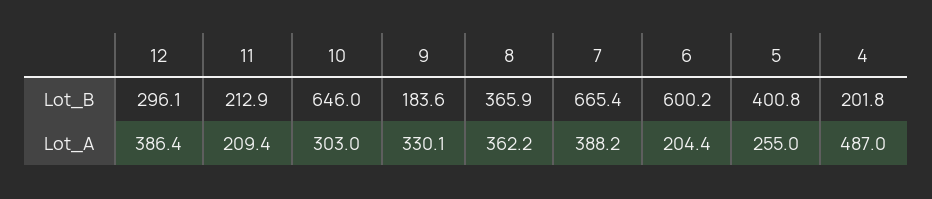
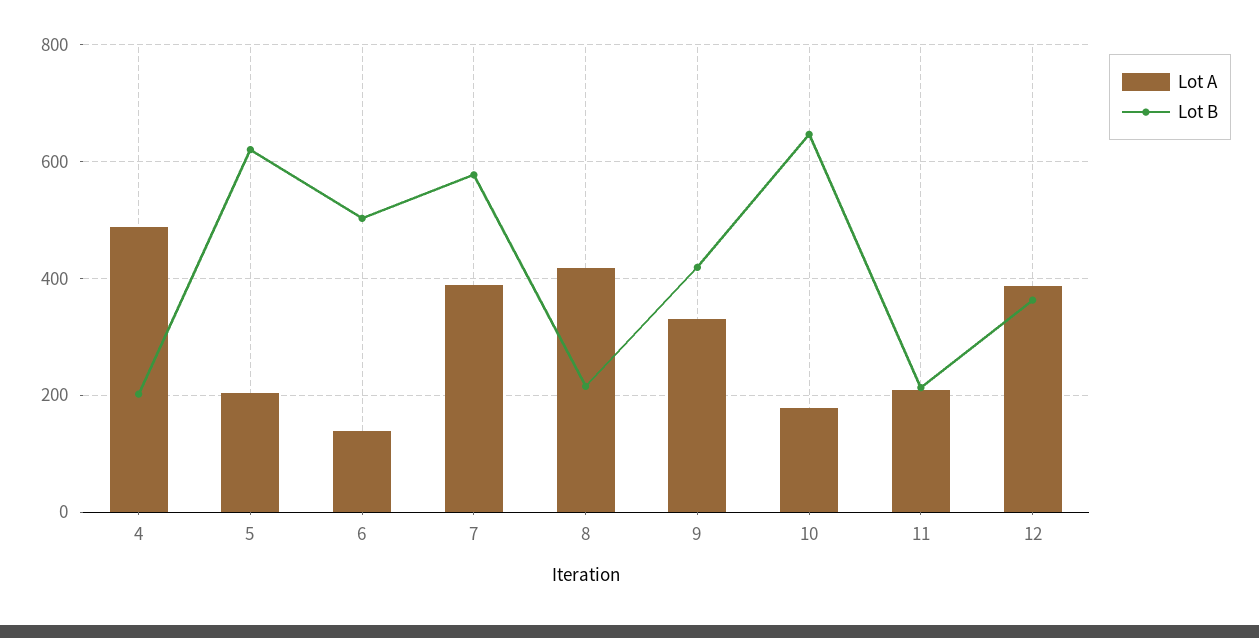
  {
    "Lot_B": {
-     "12": 296.1,
+     "12": 360,
      "11": 212.9,
      "10": 646,
-     "9": 183.6,
+     "9": 420,
-     "8": 365.9,
+     "8": 220,
-     "7": 665.4,
+     "7": 580,
-     "6": 600.2,
+     "6": 500,
-     "5": 400.8,
+     "5": 620,
      "4": 201.8
    },
    "Lot_A": {
      "12": 386.4,
      "11": 209.4,
-     "10": 303,
+     "10": 180,
      "9": 330.1,
-     "8": 362.2,
+     "8": 420,
      "7": 388.2,
-     "6": 204.4,
+     "6": 140,
-     "5": 255,
+     "5": 200,
      "4": 487
    }
  }

